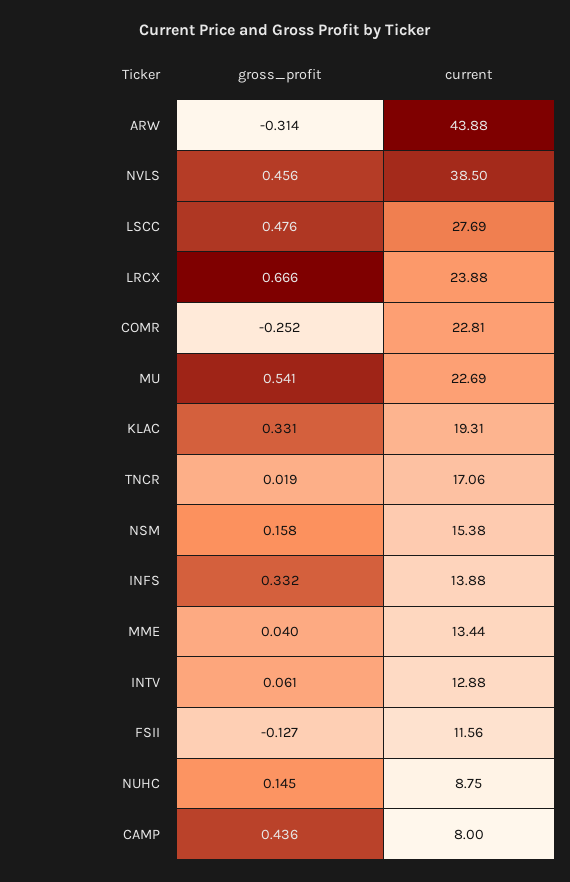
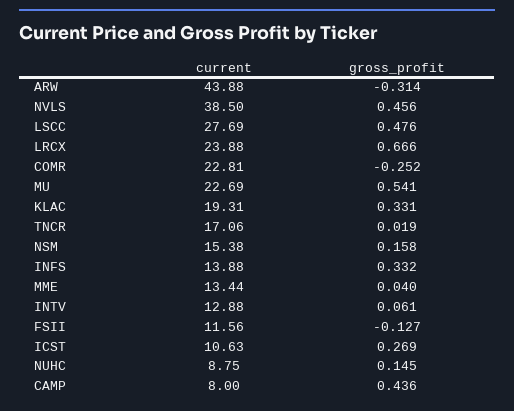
  {
    "gross_profit": {
      "ARW": -0.314,
      "NVLS": 0.456,
      "LSCC": 0.476,
      "LRCX": 0.666,
      "COMR": -0.252,
      "MU": 0.541,
      "KLAC": 0.331,
      "TNCR": 0.019,
      "NSM": 0.158,
      "INFS": 0.332,
      "MME": 0.04,
      "INTV": 0.061,
      "FSII": -0.127,
      "NUHC": 0.145,
-     "CAMP": 0.436
+     "CAMP": 0.436,
+     "ICST": 0.269
    },
    "current": {
      "ARW": 43.88,
      "NVLS": 38.5,
      "LSCC": 27.69,
      "LRCX": 23.88,
      "COMR": 22.81,
      "MU": 22.69,
      "KLAC": 19.31,
      "TNCR": 17.06,
      "NSM": 15.38,
      "INFS": 13.88,
      "MME": 13.44,
      "INTV": 12.88,
      "FSII": 11.56,
      "NUHC": 8.75,
-     "CAMP": 8
+     "CAMP": 8,
+     "ICST": 10.63
    }
  }

